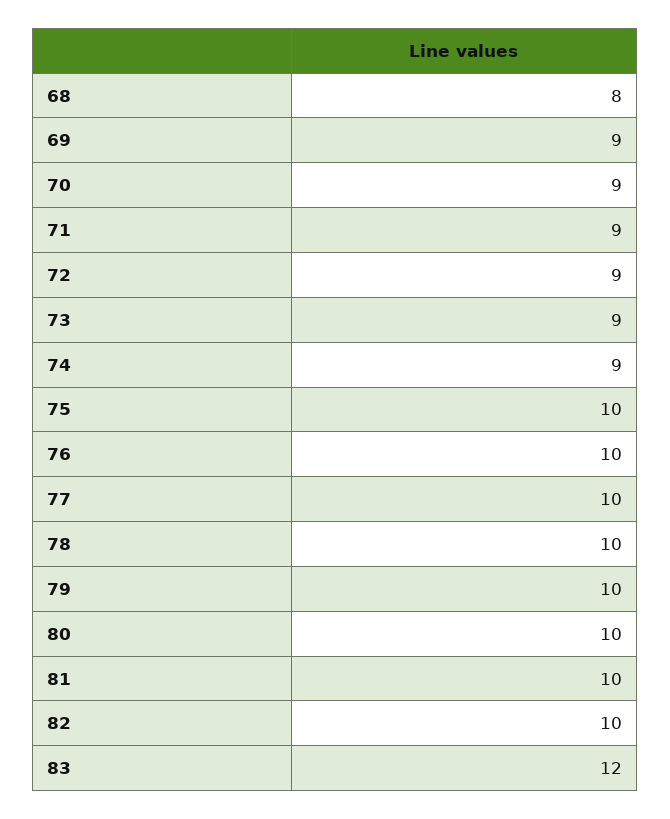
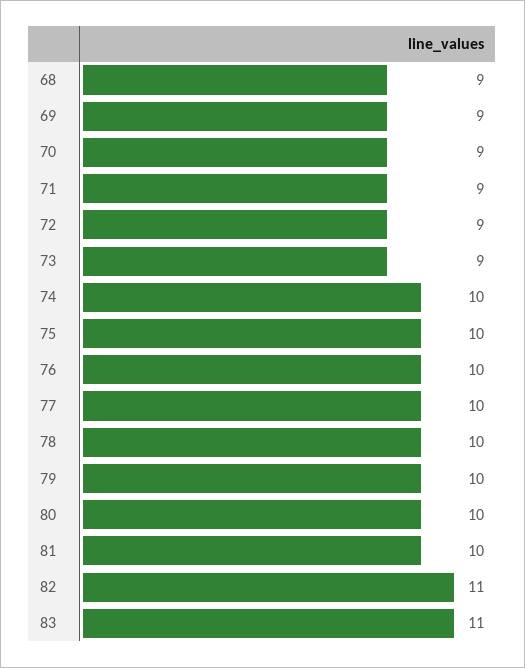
  {
-   "68": 8,
+   "68": 9,
    "69": 9,
    "70": 9,
    "71": 9,
    "72": 9,
    "73": 9,
-   "74": 9,
+   "74": 10,
    "75": 10,
    "76": 10,
    "77": 10,
    "78": 10,
    "79": 10,
    "80": 10,
    "81": 10,
-   "82": 10,
+   "82": 11,
-   "83": 12
+   "83": 11
  }

